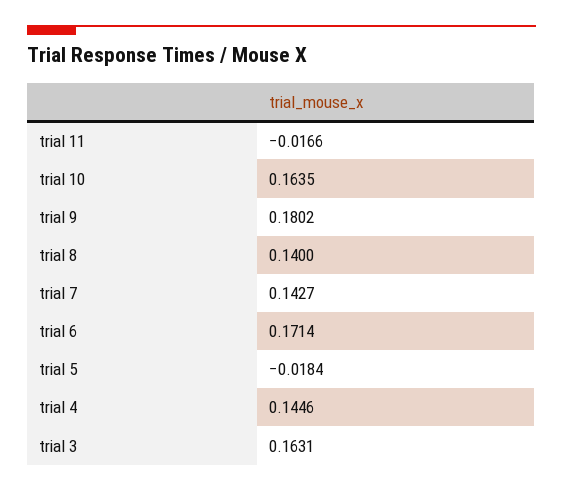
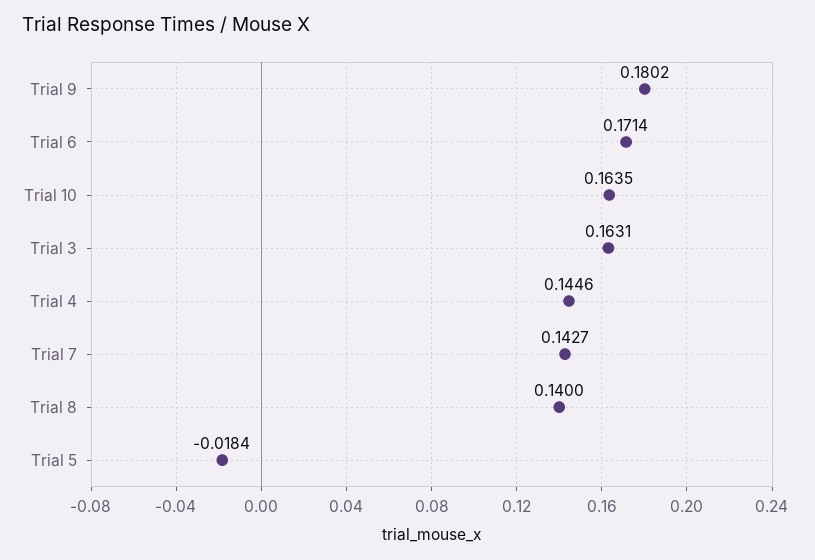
  {
-   "trial 11": -0.0166,
    "trial 10": 0.1635,
    "trial 9": 0.1802,
    "trial 8": 0.14,
    "trial 7": 0.1427,
    "trial 6": 0.1714,
    "trial 5": -0.0184,
    "trial 4": 0.1446,
    "trial 3": 0.1631
  }

